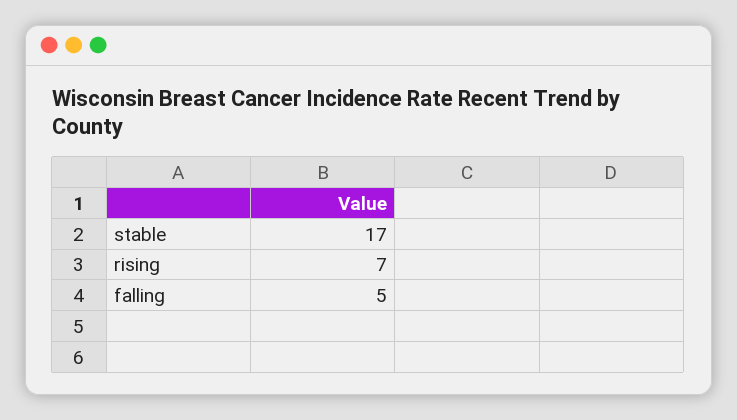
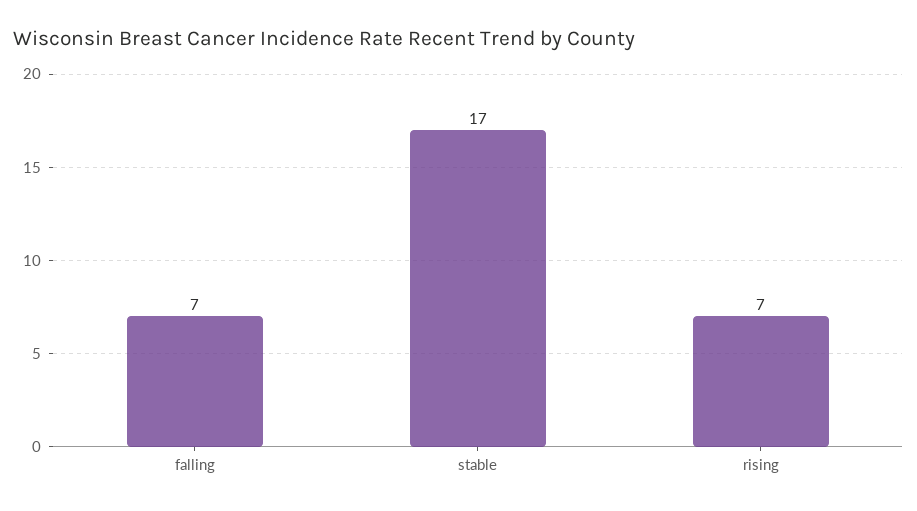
  {
    "stable": 17,
    "rising": 7,
-   "falling": 5
+   "falling": 7
  }

